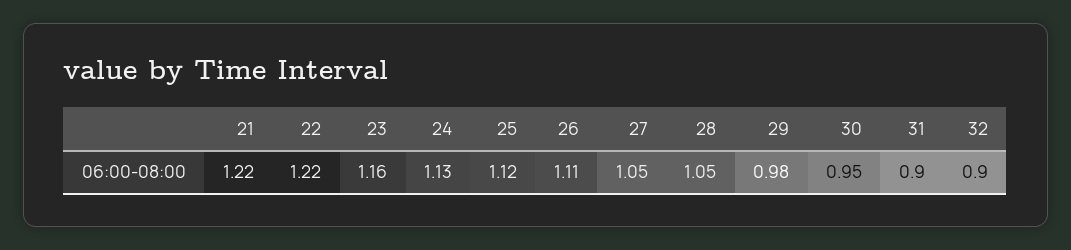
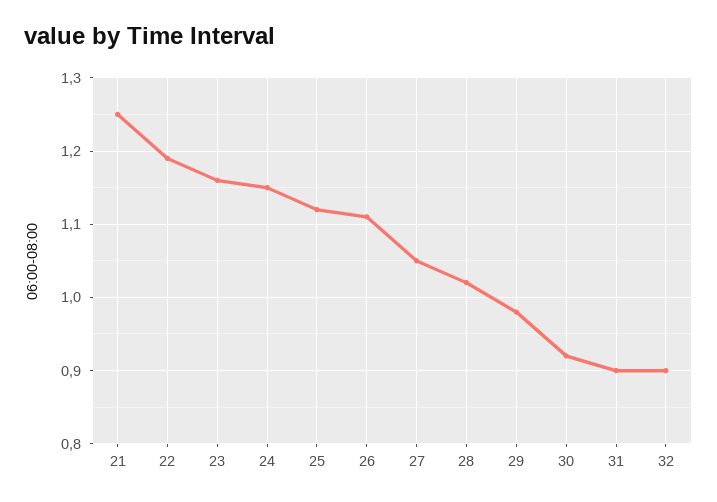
  {
-   "21": 1.22,
+   "21": 1.25,
-   "22": 1.22,
+   "22": 1.19,
    "23": 1.16,
-   "24": 1.13,
+   "24": 1.15,
    "25": 1.12,
    "26": 1.11,
    "27": 1.05,
-   "28": 1.05,
+   "28": 1.02,
    "29": 0.98,
-   "30": 0.95,
+   "30": 0.92,
    "31": 0.9,
    "32": 0.9
  }

